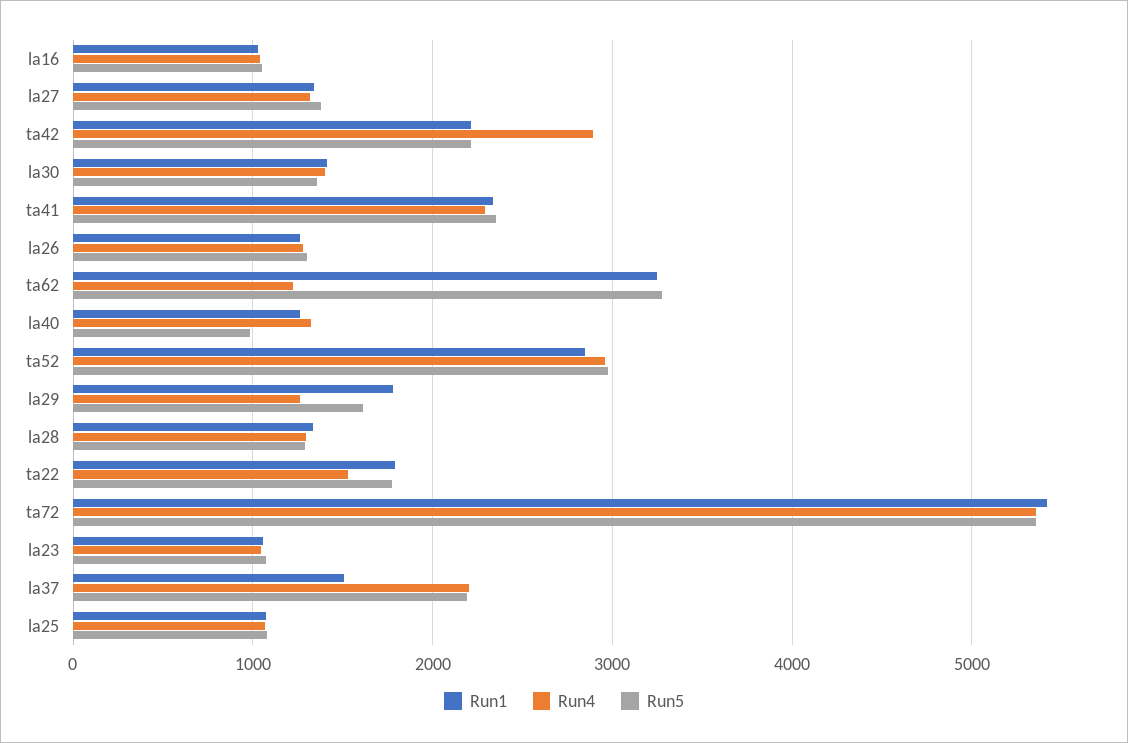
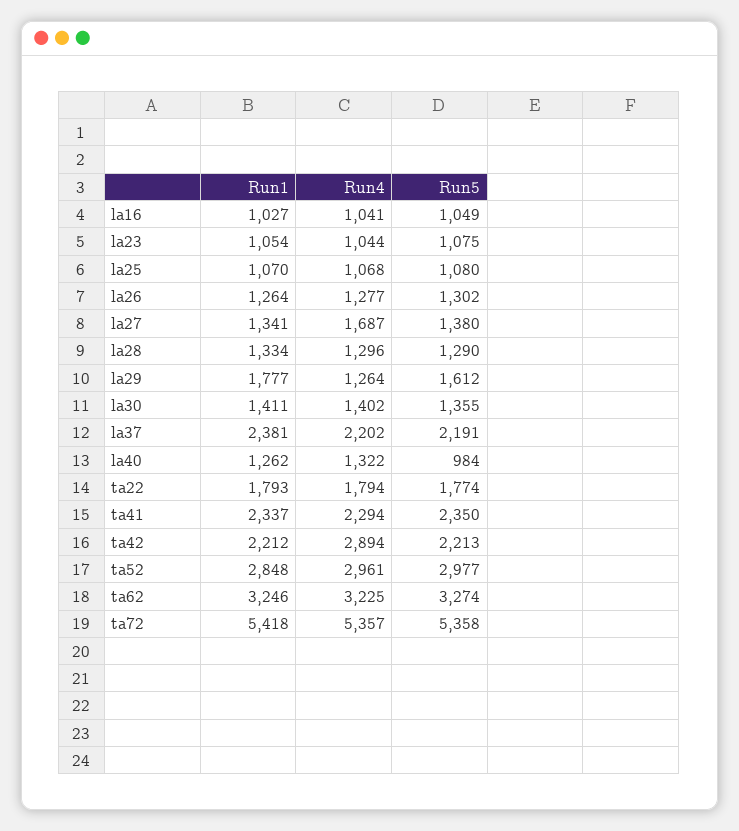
  {
    "Run1": {
      "la16": 1027,
      "la27": 1341,
      "ta42": 2212,
      "la30": 1411,
      "ta41": 2337,
      "la26": 1264,
      "ta62": 3246,
      "la40": 1262,
      "ta52": 2848,
      "la29": 1777,
      "la28": 1334,
      "ta22": 1793,
      "ta72": 5418,
      "la23": 1054,
-     "la37": 1500,
+     "la37": 2381,
      "la25": 1070
    },
    "Run4": {
      "la16": 1041,
-     "la27": 1300,
+     "la27": 1687,
      "ta42": 2894,
      "la30": 1402,
      "ta41": 2294,
      "la26": 1277,
-     "ta62": 1200,
+     "ta62": 3225,
      "la40": 1322,
      "ta52": 2961,
      "la29": 1264,
      "la28": 1296,
-     "ta22": 1500,
+     "ta22": 1794,
      "ta72": 5357,
      "la23": 1044,
      "la37": 2202,
      "la25": 1068
    },
    "Run5": {
      "la16": 1049,
      "la27": 1380,
      "ta42": 2213,
      "la30": 1355,
      "ta41": 2350,
      "la26": 1302,
      "ta62": 3274,
      "la40": 984,
      "ta52": 2977,
      "la29": 1612,
      "la28": 1290,
      "ta22": 1774,
      "ta72": 5358,
      "la23": 1075,
      "la37": 2191,
      "la25": 1080
    }
  }

